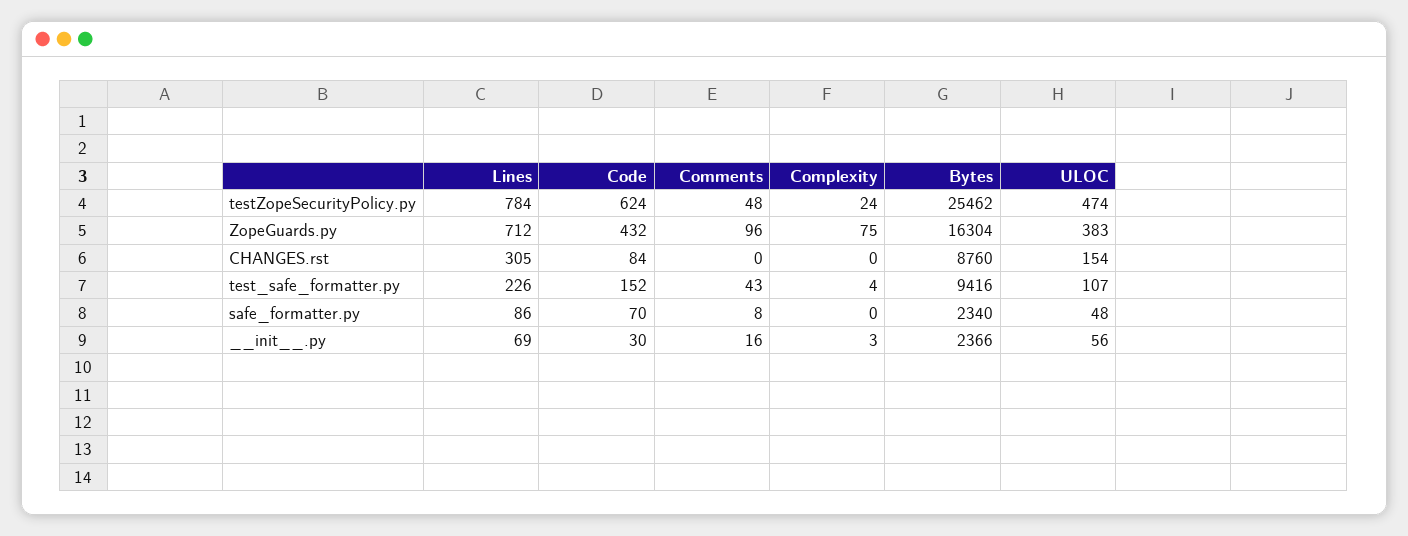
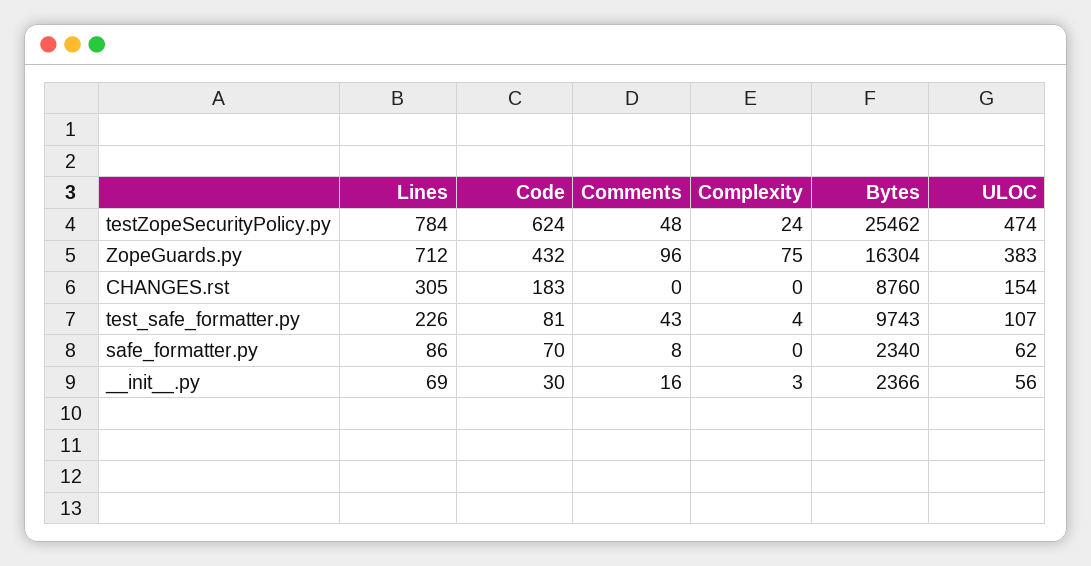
  {
    "Lines": {
      "testZopeSecurityPolicy.py": 784,
      "ZopeGuards.py": 712,
      "CHANGES.rst": 305,
      "test_safe_formatter.py": 226,
      "safe_formatter.py": 86,
      "__init__.py": 69
    },
    "Code": {
      "testZopeSecurityPolicy.py": 624,
      "ZopeGuards.py": 432,
-     "CHANGES.rst": 84,
+     "CHANGES.rst": 183,
-     "test_safe_formatter.py": 152,
+     "test_safe_formatter.py": 81,
      "safe_formatter.py": 70,
      "__init__.py": 30
    },
    "Comments": {
      "testZopeSecurityPolicy.py": 48,
      "ZopeGuards.py": 96,
      "CHANGES.rst": 0,
      "test_safe_formatter.py": 43,
      "safe_formatter.py": 8,
      "__init__.py": 16
    },
    "Complexity": {
      "testZopeSecurityPolicy.py": 24,
      "ZopeGuards.py": 75,
      "CHANGES.rst": 0,
      "test_safe_formatter.py": 4,
      "safe_formatter.py": 0,
      "__init__.py": 3
    },
    "Bytes": {
      "testZopeSecurityPolicy.py": 25462,
      "ZopeGuards.py": 16304,
      "CHANGES.rst": 8760,
-     "test_safe_formatter.py": 9416,
+     "test_safe_formatter.py": 9743,
      "safe_formatter.py": 2340,
      "__init__.py": 2366
    },
    "ULOC": {
      "testZopeSecurityPolicy.py": 474,
      "ZopeGuards.py": 383,
      "CHANGES.rst": 154,
      "test_safe_formatter.py": 107,
-     "safe_formatter.py": 48,
+     "safe_formatter.py": 62,
      "__init__.py": 56
    }
  }

